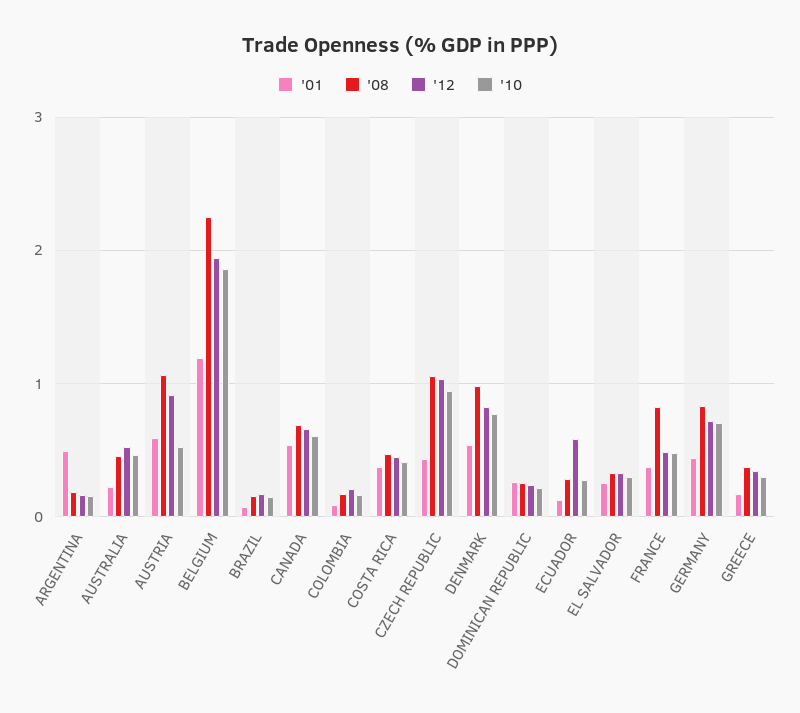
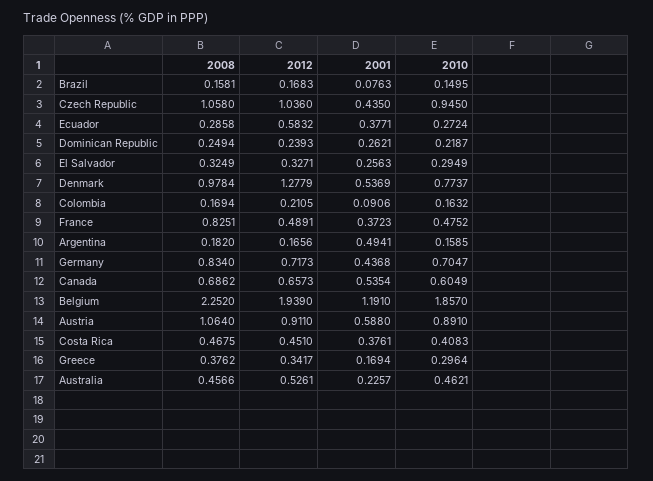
  {
    "'01": {
      "ARGENTINA": 0.4941,
      "AUSTRALIA": 0.2257,
      "AUSTRIA": 0.588,
      "BELGIUM": 1.191,
      "BRAZIL": 0.0763,
      "CANADA": 0.5354,
      "COLOMBIA": 0.0906,
      "COSTA RICA": 0.3761,
      "CZECH REPUBLIC": 0.435,
      "DENMARK": 0.5369,
      "DOMINICAN REPUBLIC": 0.2621,
-     "ECUADOR": 0.1,
+     "ECUADOR": 0.3771,
      "EL SALVADOR": 0.2563,
      "FRANCE": 0.3723,
      "GERMANY": 0.4368,
      "GREECE": 0.1694
    },
    "'08": {
      "ARGENTINA": 0.182,
      "AUSTRALIA": 0.4566,
      "AUSTRIA": 1.064,
      "BELGIUM": 2.252,
      "BRAZIL": 0.1581,
      "CANADA": 0.6862,
      "COLOMBIA": 0.1694,
      "COSTA RICA": 0.4675,
      "CZECH REPUBLIC": 1.058,
      "DENMARK": 0.9784,
      "DOMINICAN REPUBLIC": 0.2494,
      "ECUADOR": 0.2858,
      "EL SALVADOR": 0.3249,
      "FRANCE": 0.8251,
      "GERMANY": 0.834,
      "GREECE": 0.3762
    },
    "'12": {
      "ARGENTINA": 0.1656,
      "AUSTRALIA": 0.5261,
      "AUSTRIA": 0.911,
      "BELGIUM": 1.939,
      "BRAZIL": 0.1683,
      "CANADA": 0.6573,
      "COLOMBIA": 0.2105,
      "COSTA RICA": 0.451,
      "CZECH REPUBLIC": 1.036,
-     "DENMARK": 0.8,
+     "DENMARK": 1.2779,
      "DOMINICAN REPUBLIC": 0.2393,
      "ECUADOR": 0.5832,
      "EL SALVADOR": 0.3271,
      "FRANCE": 0.4891,
      "GERMANY": 0.7173,
      "GREECE": 0.3417
    },
    "'10": {
      "ARGENTINA": 0.1585,
      "AUSTRALIA": 0.4621,
-     "AUSTRIA": 0.5,
+     "AUSTRIA": 0.891,
      "BELGIUM": 1.857,
      "BRAZIL": 0.1495,
      "CANADA": 0.6049,
      "COLOMBIA": 0.1632,
      "COSTA RICA": 0.4083,
      "CZECH REPUBLIC": 0.945,
      "DENMARK": 0.7737,
      "DOMINICAN REPUBLIC": 0.2187,
      "ECUADOR": 0.2724,
      "EL SALVADOR": 0.2949,
      "FRANCE": 0.4752,
      "GERMANY": 0.7047,
      "GREECE": 0.2964
    }
  }

